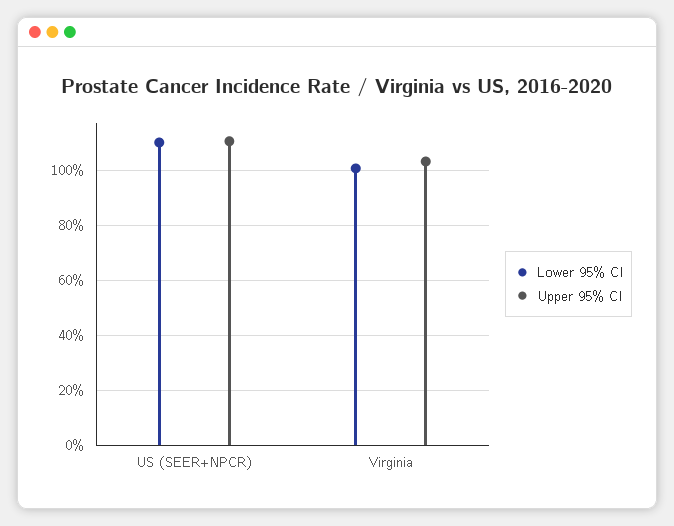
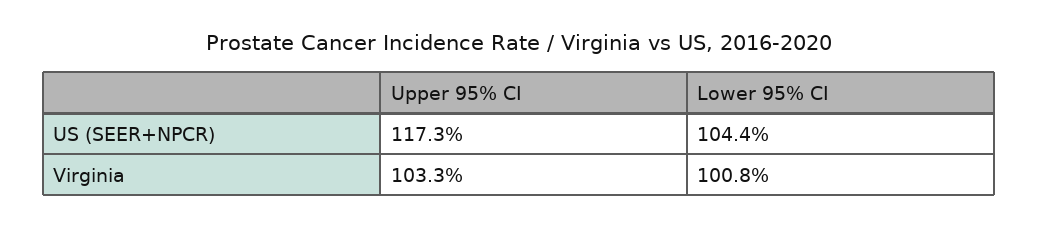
  {
    "Lower 95% CI": {
-     "US (SEER+NPCR)": 110,
+     "US (SEER+NPCR)": 104.4,
      "Virginia": 100.8
    },
    "Upper 95% CI": {
-     "US (SEER+NPCR)": 110,
+     "US (SEER+NPCR)": 117.3,
      "Virginia": 103.3
    }
  }

